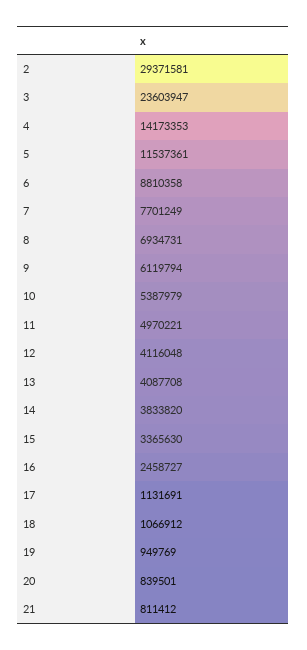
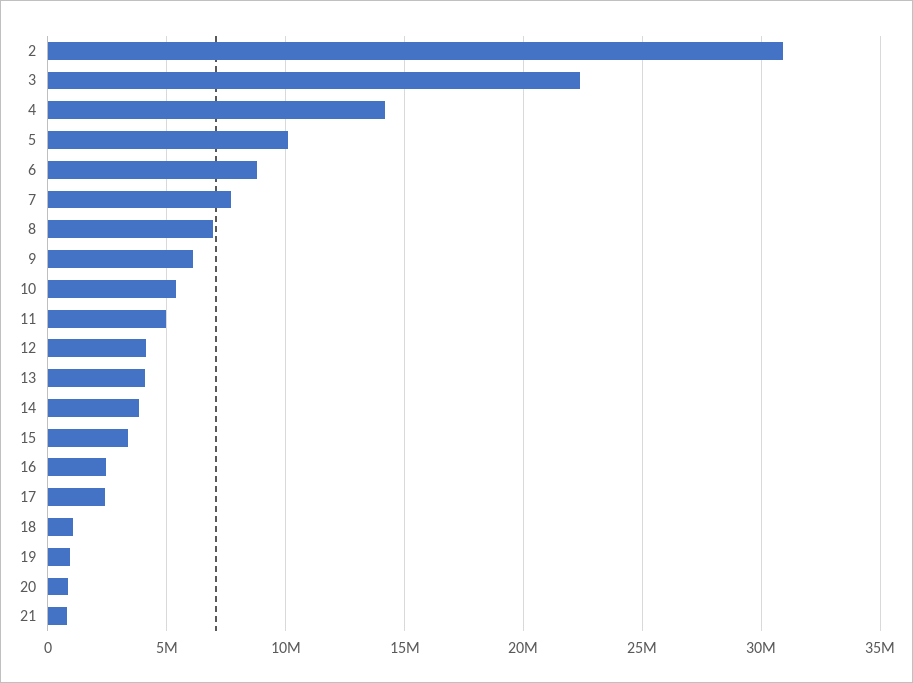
  {
-   "2": 29371581,
+   "2": 31000000,
-   "3": 23603947,
+   "3": 22500000,
    "4": 14173353,
-   "5": 11537361,
+   "5": 10000000,
    "6": 8810358,
    "7": 7701249,
    "8": 6934731,
    "9": 6119794,
    "10": 5387979,
    "11": 4970221,
    "12": 4116048,
    "13": 4087708,
    "14": 3833820,
    "15": 3365630,
    "16": 2458727,
-   "17": 1131691,
+   "17": 2500000,
    "18": 1066912,
    "19": 949769,
    "20": 839501,
    "21": 811412
  }

